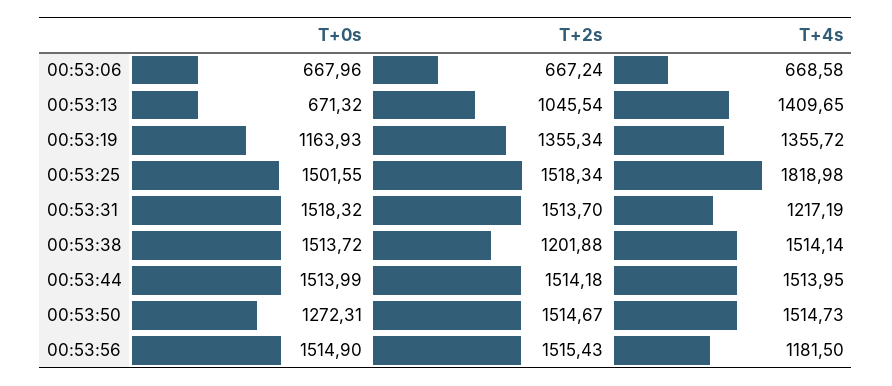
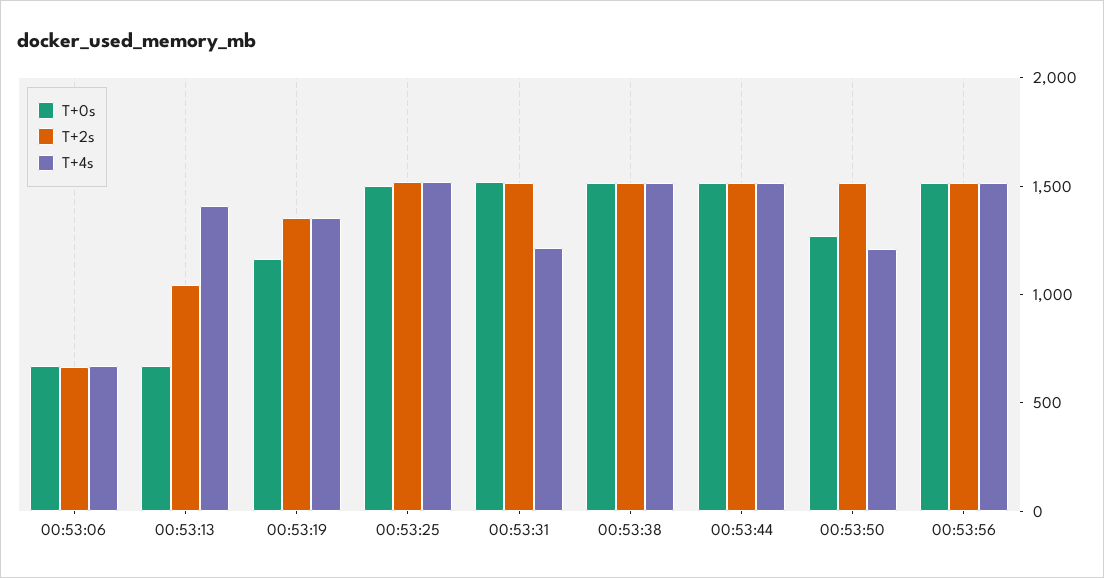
  {
    "T+0s": {
      "00:53:06": 667.96,
      "00:53:13": 671.32,
      "00:53:19": 1163.93,
      "00:53:25": 1501.55,
      "00:53:31": 1518.32,
      "00:53:38": 1513.72,
      "00:53:44": 1513.99,
      "00:53:50": 1272.31,
      "00:53:56": 1514.9
    },
    "T+2s": {
      "00:53:06": 667.24,
      "00:53:13": 1045.54,
      "00:53:19": 1355.34,
      "00:53:25": 1518.34,
      "00:53:31": 1513.7,
-     "00:53:38": 1201.88,
+     "00:53:38": 1500,
      "00:53:44": 1514.18,
      "00:53:50": 1514.67,
      "00:53:56": 1515.43
    },
    "T+4s": {
      "00:53:06": 668.58,
      "00:53:13": 1409.65,
      "00:53:19": 1355.72,
-     "00:53:25": 1818.98,
+     "00:53:25": 1500,
      "00:53:31": 1217.19,
      "00:53:38": 1514.14,
      "00:53:44": 1513.95,
-     "00:53:50": 1514.73,
+     "00:53:50": 1200,
-     "00:53:56": 1181.5
+     "00:53:56": 1500
    }
  }

